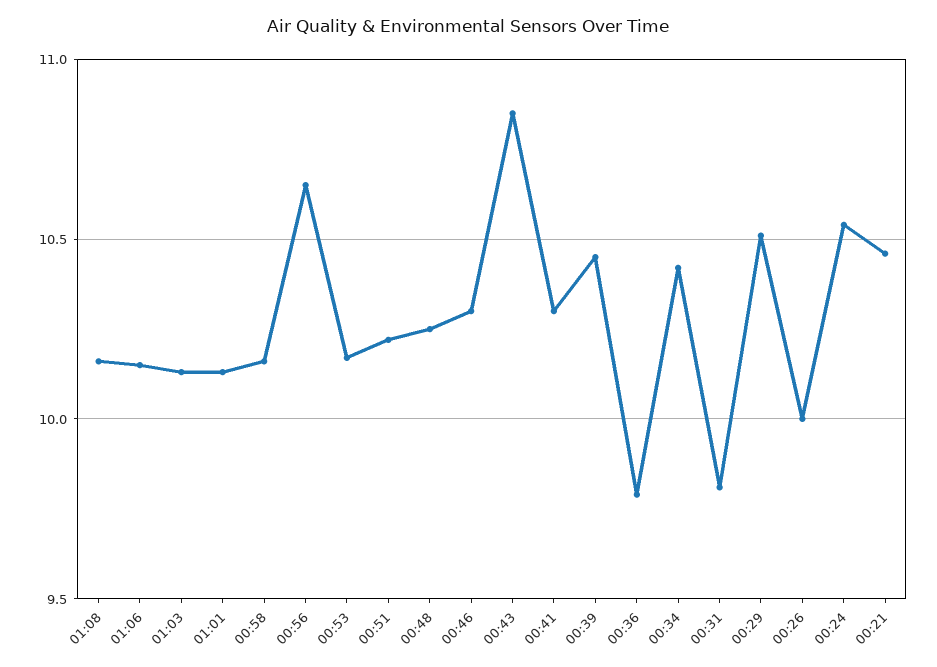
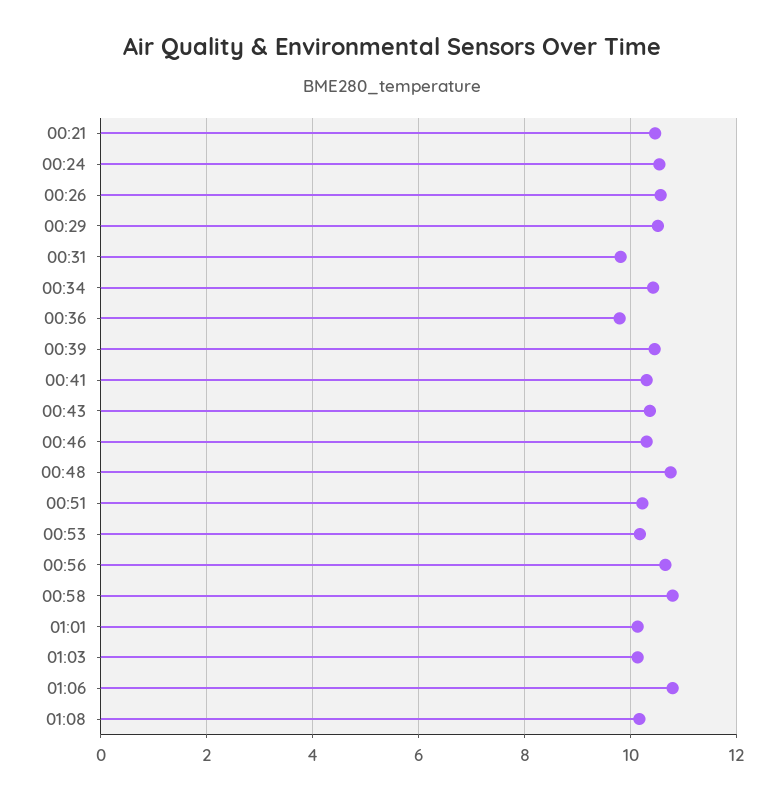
  {
    "01:08": 10.15,
-   "01:06": 10.15,
+   "01:06": 10.8,
    "01:03": 10.15,
    "01:01": 10.15,
-   "00:58": 10.15,
+   "00:58": 10.8,
    "00:56": 10.65,
    "00:53": 10.15,
    "00:51": 10.2,
-   "00:48": 10.25,
+   "00:48": 10.8,
    "00:46": 10.3,
-   "00:43": 10.85,
+   "00:43": 10.4,
    "00:41": 10.3,
    "00:39": 10.45,
    "00:36": 9.8,
    "00:34": 10.4,
    "00:31": 9.8,
    "00:29": 10.5,
-   "00:26": 10,
+   "00:26": 10.6,
    "00:24": 10.55,
    "00:21": 10.45
  }

